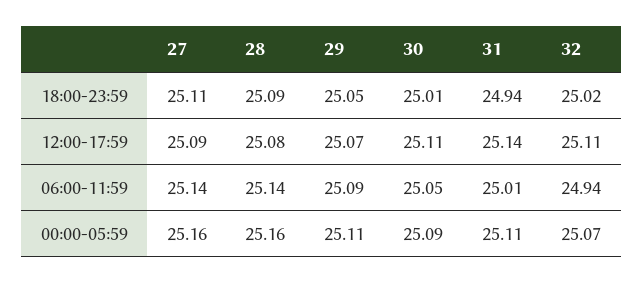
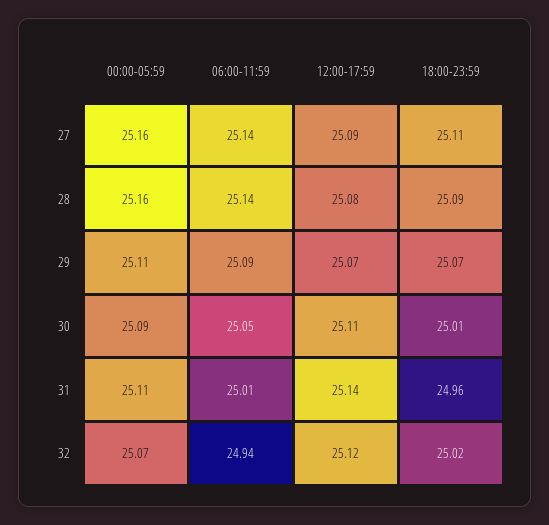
  {
    "27": {
      "18:00-23:59": 25.11,
      "12:00-17:59": 25.09,
      "06:00-11:59": 25.14,
      "00:00-05:59": 25.16
    },
    "28": {
      "18:00-23:59": 25.09,
      "12:00-17:59": 25.08,
      "06:00-11:59": 25.14,
      "00:00-05:59": 25.16
    },
    "29": {
-     "18:00-23:59": 25.05,
+     "18:00-23:59": 25.07,
      "12:00-17:59": 25.07,
      "06:00-11:59": 25.09,
      "00:00-05:59": 25.11
    },
    "30": {
      "18:00-23:59": 25.01,
      "12:00-17:59": 25.11,
      "06:00-11:59": 25.05,
      "00:00-05:59": 25.09
    },
    "31": {
-     "18:00-23:59": 24.94,
+     "18:00-23:59": 24.96,
      "12:00-17:59": 25.14,
      "06:00-11:59": 25.01,
      "00:00-05:59": 25.11
    },
    "32": {
      "18:00-23:59": 25.02,
-     "12:00-17:59": 25.11,
+     "12:00-17:59": 25.12,
      "06:00-11:59": 24.94,
      "00:00-05:59": 25.07
    }
  }

